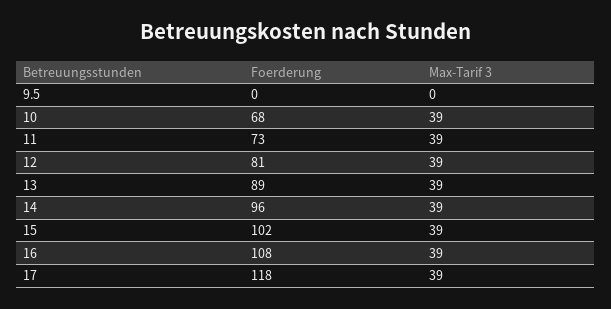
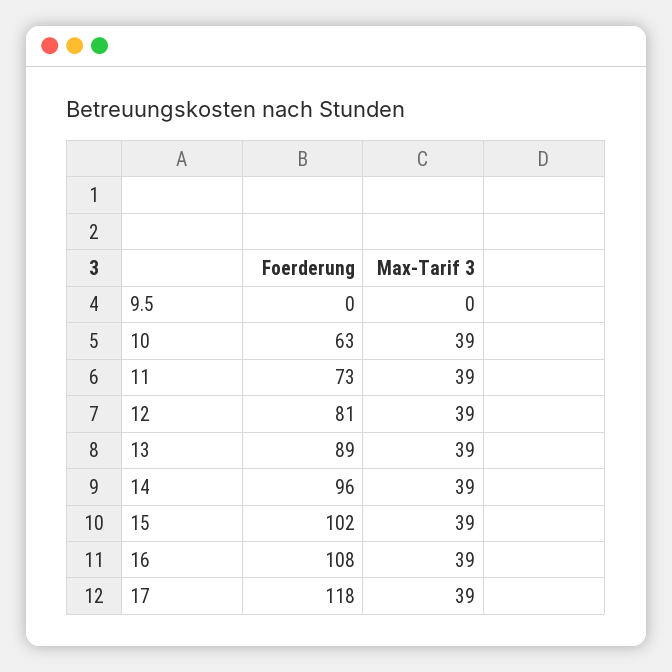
  {
    "Foerderung": {
      "9.5": 0,
-     "10": 68,
+     "10": 63,
      "11": 73,
      "12": 81,
      "13": 89,
      "14": 96,
      "15": 102,
      "16": 108,
      "17": 118
    },
    "Max-Tarif 3": {
      "9.5": 0,
      "10": 39,
      "11": 39,
      "12": 39,
      "13": 39,
      "14": 39,
      "15": 39,
      "16": 39,
      "17": 39
    }
  }

